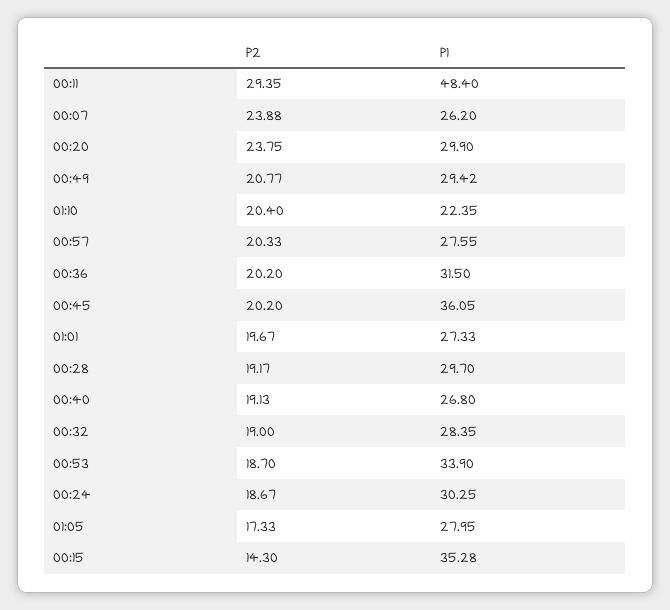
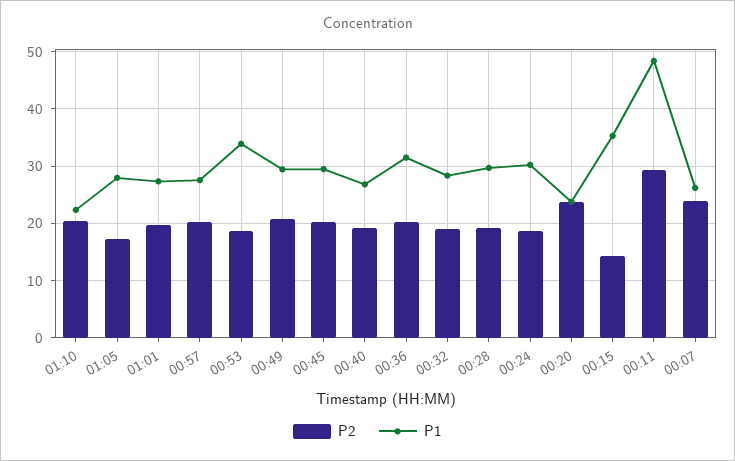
  {
    "P2": {
      "00:11": 29.35,
      "00:07": 23.88,
      "00:20": 23.75,
      "00:49": 20.77,
      "01:10": 20.4,
      "00:57": 20.33,
      "00:36": 20.2,
      "00:45": 20.2,
      "01:01": 19.67,
      "00:28": 19.17,
      "00:40": 19.13,
      "00:32": 19,
      "00:53": 18.7,
      "00:24": 18.67,
      "01:05": 17.33,
      "00:15": 14.3
    },
    "P1": {
      "00:11": 48.4,
      "00:07": 26.2,
-     "00:20": 29.9,
+     "00:20": 24,
      "00:49": 29.42,
      "01:10": 22.35,
      "00:57": 27.55,
      "00:36": 31.5,
-     "00:45": 36.05,
+     "00:45": 30,
      "01:01": 27.33,
      "00:28": 29.7,
      "00:40": 26.8,
      "00:32": 28.35,
      "00:53": 33.9,
      "00:24": 30.25,
      "01:05": 27.95,
      "00:15": 35.28
    }
  }

